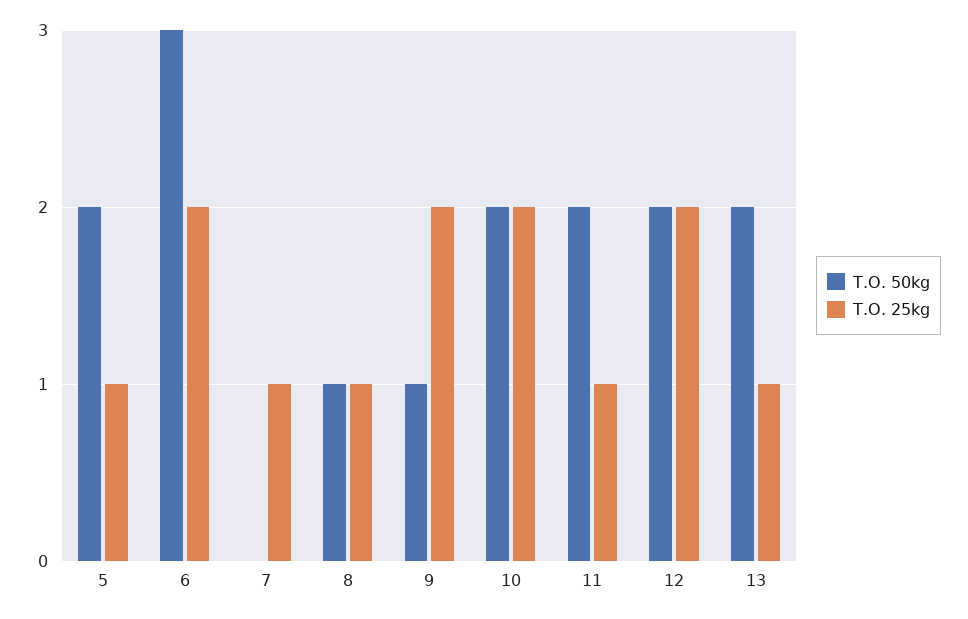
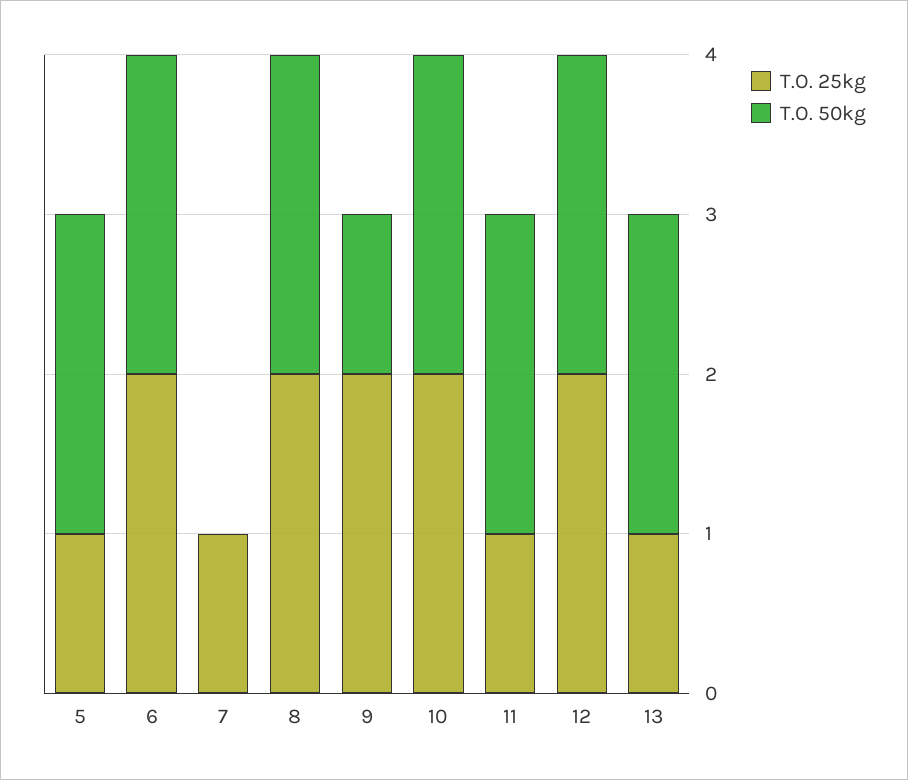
  {
    "T.O. 50kg": {
      "5": 2,
-     "6": 3,
+     "6": 2,
      "7": 0,
-     "8": 1,
+     "8": 2,
      "9": 1,
      "10": 2,
      "11": 2,
      "12": 2,
      "13": 2
    },
    "T.O. 25kg": {
      "5": 1,
      "6": 2,
      "7": 1,
-     "8": 1,
+     "8": 2,
      "9": 2,
      "10": 2,
      "11": 1,
      "12": 2,
      "13": 1
    }
  }

